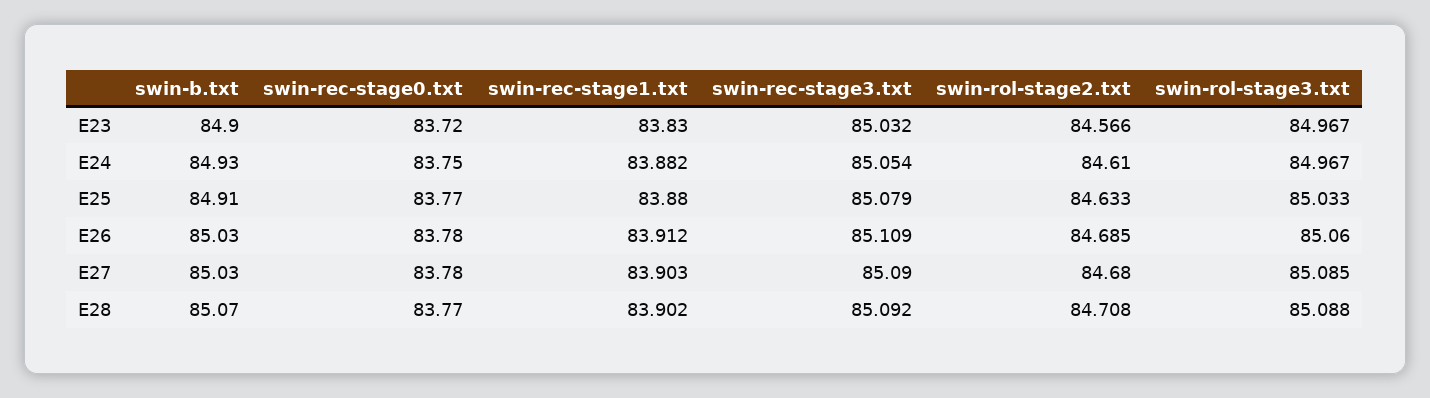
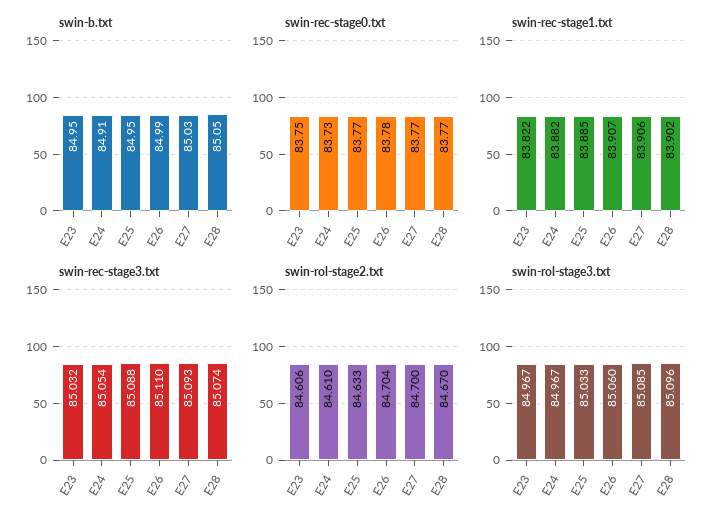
  {
    "swin-b.txt": {
-     "E23": 84.9,
+     "E23": 84.95,
-     "E24": 84.93,
+     "E24": 84.91,
-     "E25": 84.91,
+     "E25": 84.95,
-     "E26": 85.03,
+     "E26": 84.99,
      "E27": 85.03,
-     "E28": 85.07
+     "E28": 85.05
    },
    "swin-rec-stage0.txt": {
-     "E23": 83.72,
+     "E23": 83.75,
-     "E24": 83.75,
+     "E24": 83.73,
      "E25": 83.77,
      "E26": 83.78,
-     "E27": 83.78,
+     "E27": 83.77,
      "E28": 83.77
    },
    "swin-rec-stage1.txt": {
-     "E23": 83.83,
+     "E23": 83.822,
      "E24": 83.882,
-     "E25": 83.88,
+     "E25": 83.885,
-     "E26": 83.912,
+     "E26": 83.907,
-     "E27": 83.903,
+     "E27": 83.906,
      "E28": 83.902
    },
    "swin-rec-stage3.txt": {
      "E23": 85.032,
      "E24": 85.054,
-     "E25": 85.079,
+     "E25": 85.088,
-     "E26": 85.109,
+     "E26": 85.11,
-     "E27": 85.09,
+     "E27": 85.093,
-     "E28": 85.092
+     "E28": 85.074
    },
    "swin-rol-stage2.txt": {
-     "E23": 84.566,
+     "E23": 84.606,
      "E24": 84.61,
      "E25": 84.633,
-     "E26": 84.685,
+     "E26": 84.704,
-     "E27": 84.68,
+     "E27": 84.7,
-     "E28": 84.708
+     "E28": 84.67
    },
    "swin-rol-stage3.txt": {
      "E23": 84.967,
      "E24": 84.967,
      "E25": 85.033,
      "E26": 85.06,
      "E27": 85.085,
-     "E28": 85.088
+     "E28": 85.096
    }
  }

